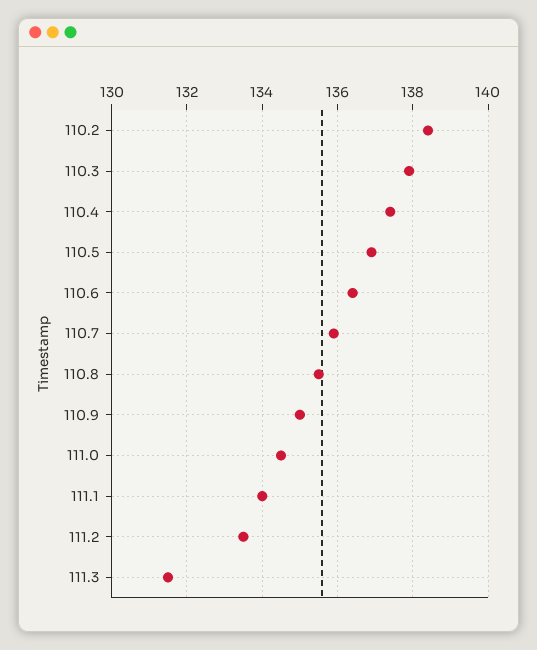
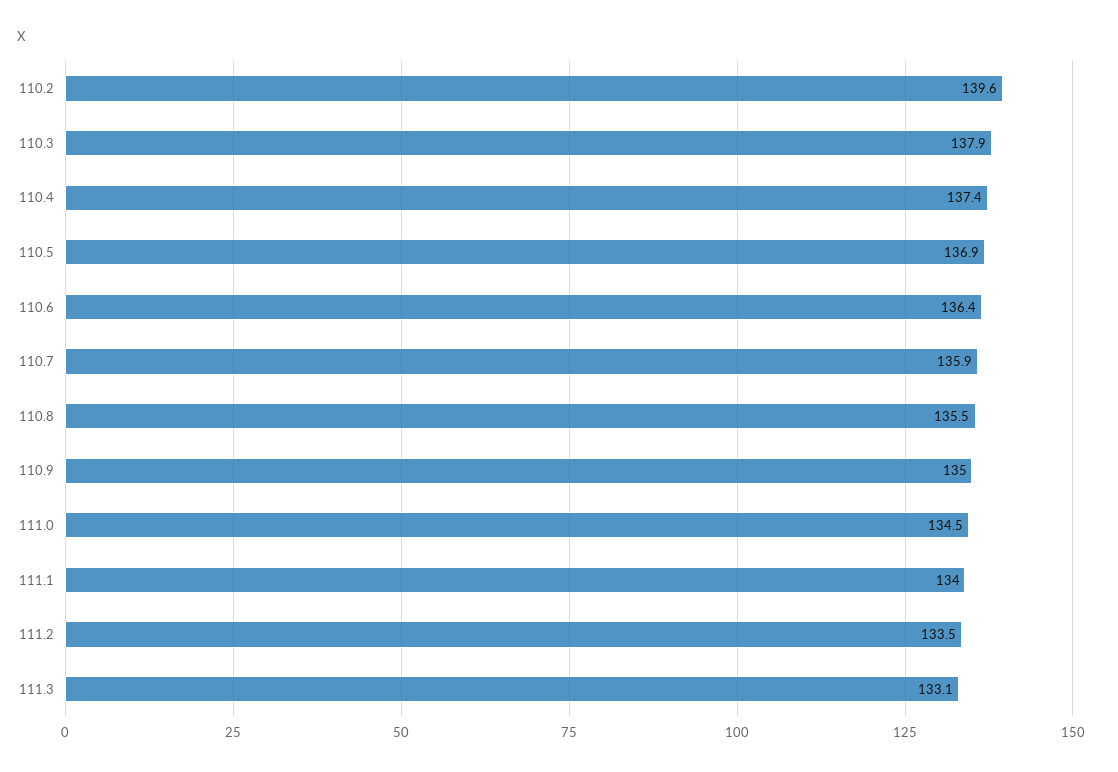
  {
-   "110.2": 138.5,
+   "110.2": 139.6,
    "110.3": 137.9,
    "110.4": 137.4,
    "110.5": 136.9,
    "110.6": 136.4,
    "110.7": 135.9,
    "110.8": 135.5,
    "110.9": 135,
    "111.0": 134.5,
    "111.1": 134,
    "111.2": 133.5,
-   "111.3": 131.5
+   "111.3": 133.1
  }

